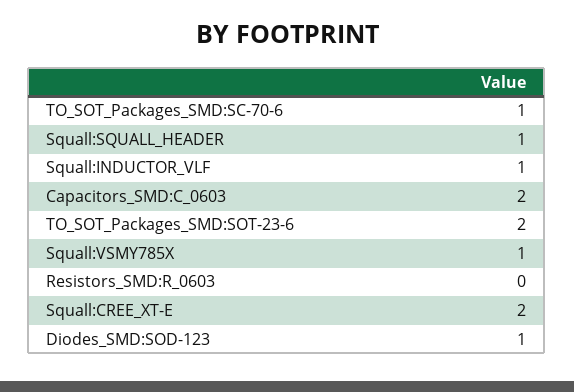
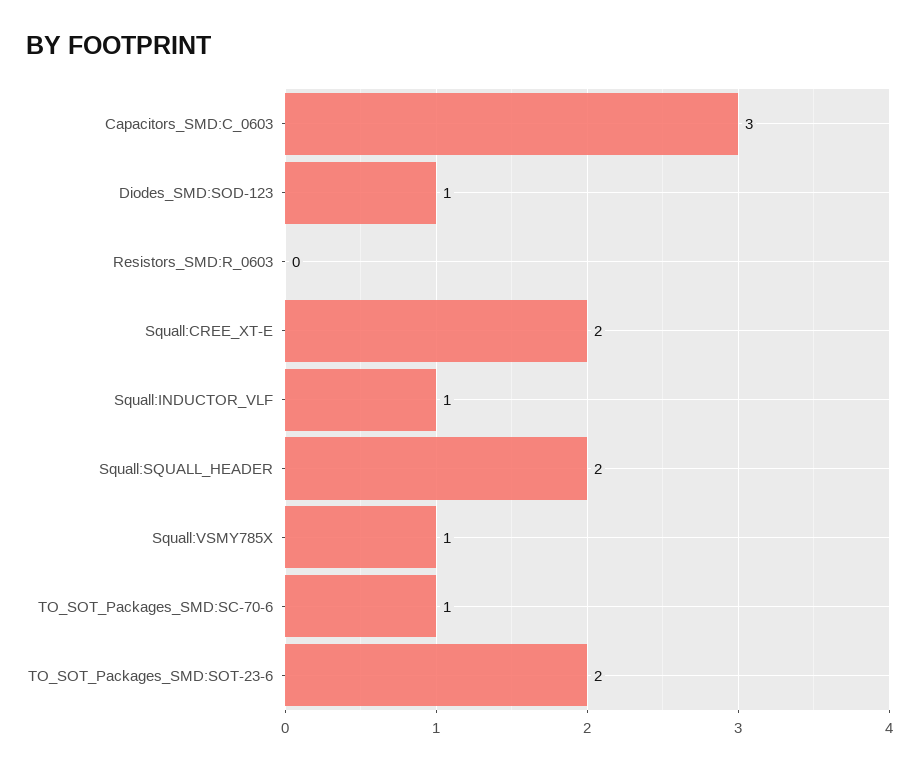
  {
    "TO_SOT_Packages_SMD:SC-70-6": 1,
-   "Squall:SQUALL_HEADER": 1,
+   "Squall:SQUALL_HEADER": 2,
    "Squall:INDUCTOR_VLF": 1,
-   "Capacitors_SMD:C_0603": 2,
+   "Capacitors_SMD:C_0603": 3,
    "TO_SOT_Packages_SMD:SOT-23-6": 2,
    "Squall:VSMY785X": 1,
    "Resistors_SMD:R_0603": 0,
    "Squall:CREE_XT-E": 2,
    "Diodes_SMD:SOD-123": 1
  }

